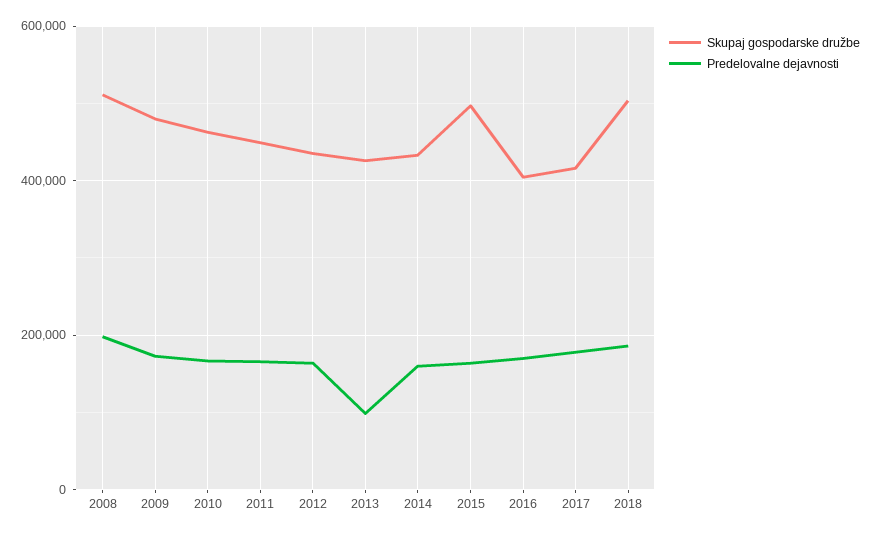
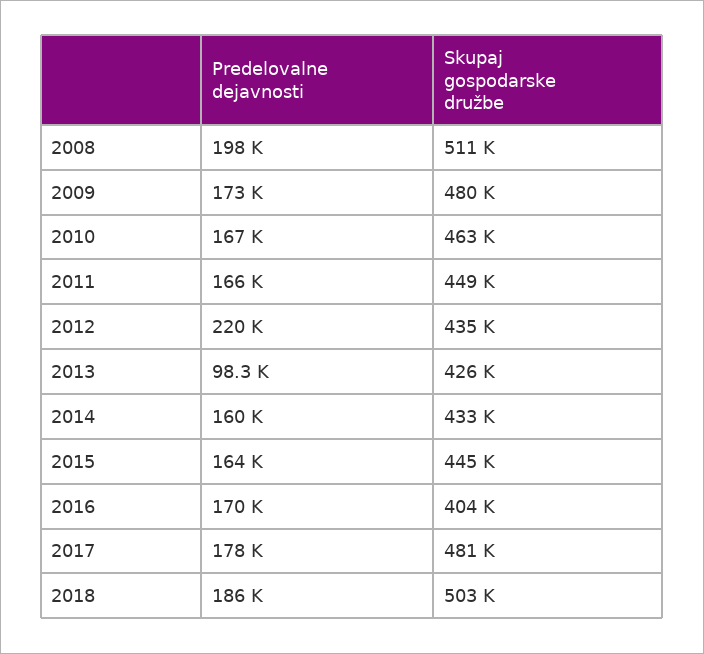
  {
    "Skupaj gospodarske družbe": {
      "2008": 511000,
      "2009": 480000,
      "2010": 463000,
      "2011": 449000,
      "2012": 435000,
      "2013": 426000,
      "2014": 433000,
-     "2015": 500000,
+     "2015": 445000,
      "2016": 404000,
-     "2017": 420000,
+     "2017": 481000,
      "2018": 503000
    },
    "Predelovalne dejavnosti": {
      "2008": 198000,
      "2009": 173000,
      "2010": 167000,
      "2011": 166000,
-     "2012": 160000,
+     "2012": 220000,
      "2013": 98300,
      "2014": 160000,
      "2015": 164000,
      "2016": 170000,
      "2017": 178000,
      "2018": 186000
    }
  }

